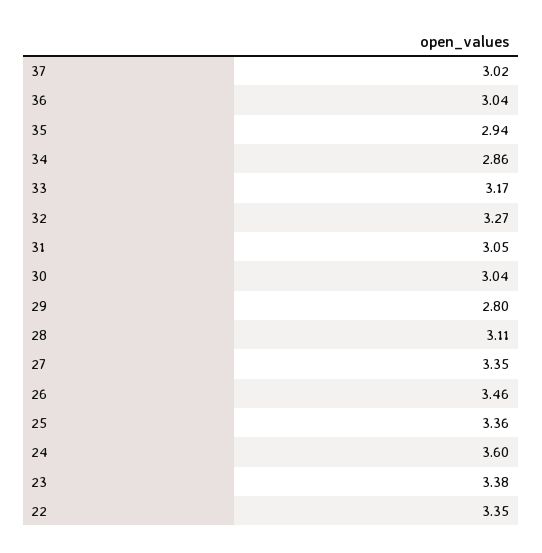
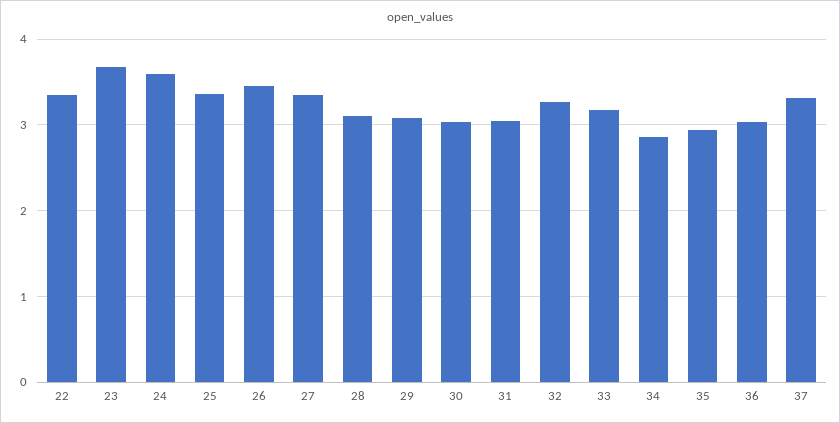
  {
-   "37": 3.02,
+   "37": 3.3,
    "36": 3.04,
    "35": 2.94,
    "34": 2.86,
    "33": 3.17,
    "32": 3.27,
    "31": 3.05,
    "30": 3.04,
-   "29": 2.8,
+   "29": 3.1,
    "28": 3.11,
    "27": 3.35,
    "26": 3.46,
    "25": 3.36,
    "24": 3.6,
-   "23": 3.38,
+   "23": 3.7,
    "22": 3.35
  }

